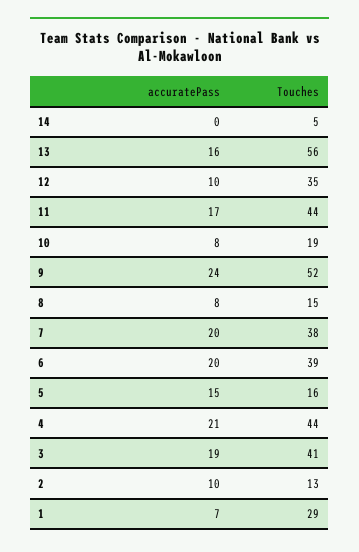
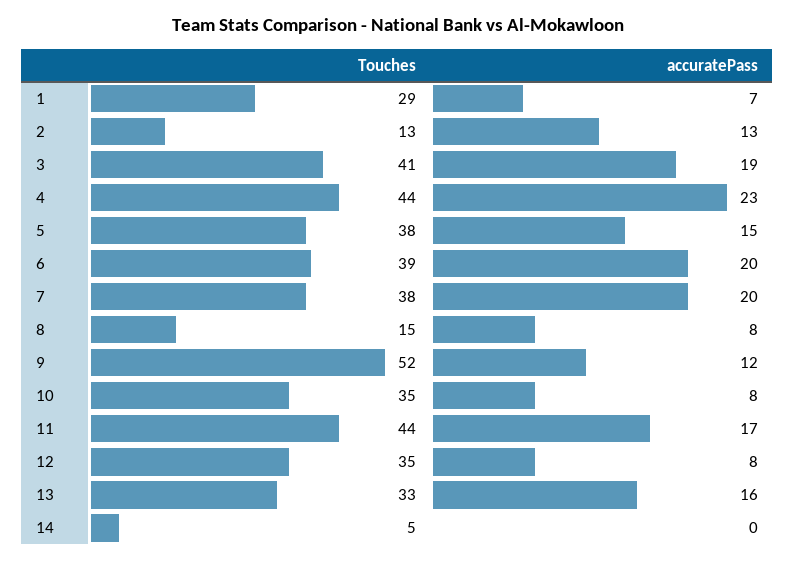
  {
    "accuratePass": {
      "14": 0,
      "13": 16,
-     "12": 10,
+     "12": 8,
      "11": 17,
      "10": 8,
-     "9": 24,
+     "9": 12,
      "8": 8,
      "7": 20,
      "6": 20,
      "5": 15,
-     "4": 21,
+     "4": 23,
      "3": 19,
-     "2": 10,
+     "2": 13,
      "1": 7
    },
    "Touches": {
      "14": 5,
-     "13": 56,
+     "13": 33,
      "12": 35,
      "11": 44,
-     "10": 19,
+     "10": 35,
      "9": 52,
      "8": 15,
      "7": 38,
      "6": 39,
-     "5": 16,
+     "5": 38,
      "4": 44,
      "3": 41,
      "2": 13,
      "1": 29
    }
  }

